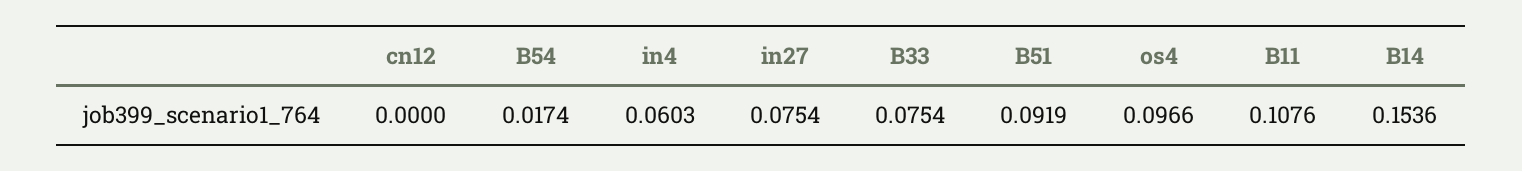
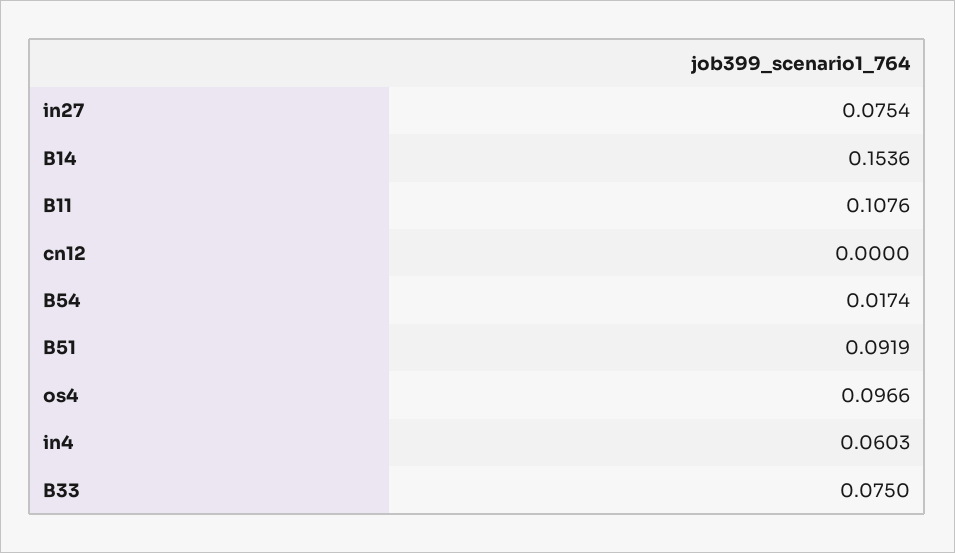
  {
    "cn12": 0,
    "B54": 0.0174,
    "in4": 0.0603,
    "in27": 0.0754,
-   "B33": 0.0754,
+   "B33": 0.075,
    "B51": 0.0919,
    "os4": 0.0966,
    "B11": 0.1076,
    "B14": 0.1536
  }

